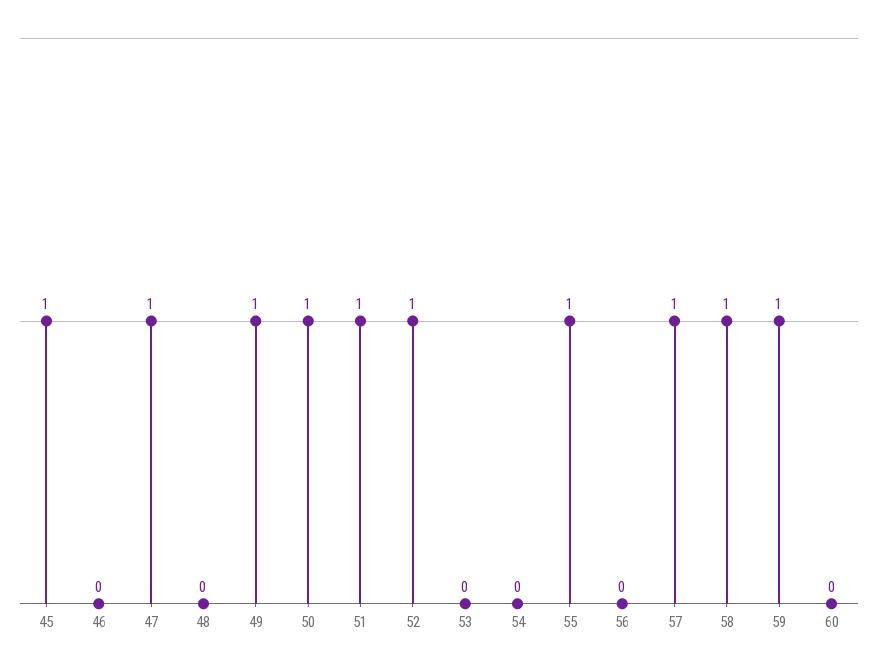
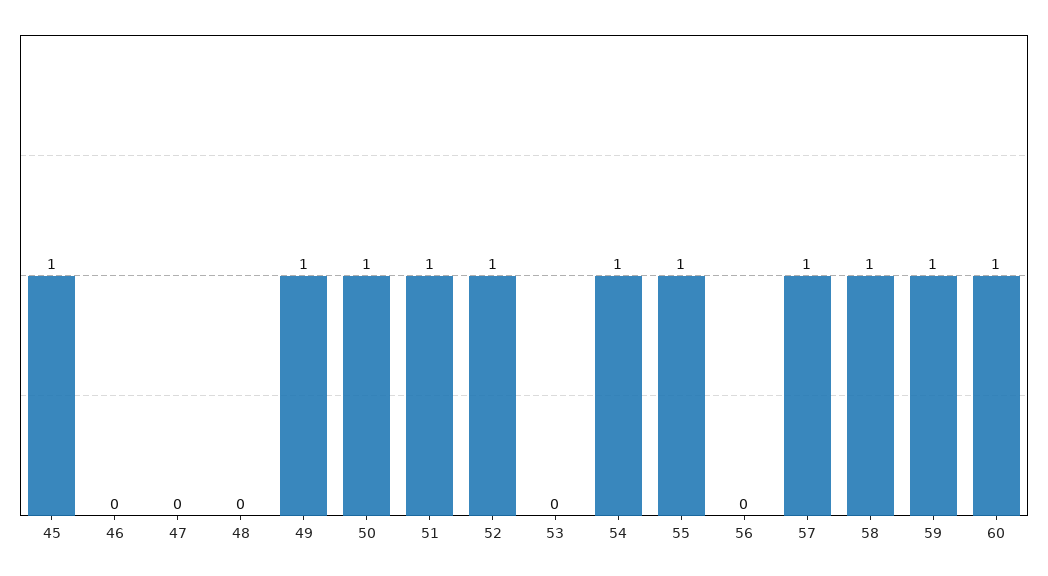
  {
    "45": 1,
    "46": 0,
-   "47": 1,
+   "47": 0,
    "48": 0,
    "49": 1,
    "50": 1,
    "51": 1,
    "52": 1,
    "53": 0,
-   "54": 0,
+   "54": 1,
    "55": 1,
    "56": 0,
    "57": 1,
    "58": 1,
    "59": 1,
-   "60": 0
+   "60": 1
  }

